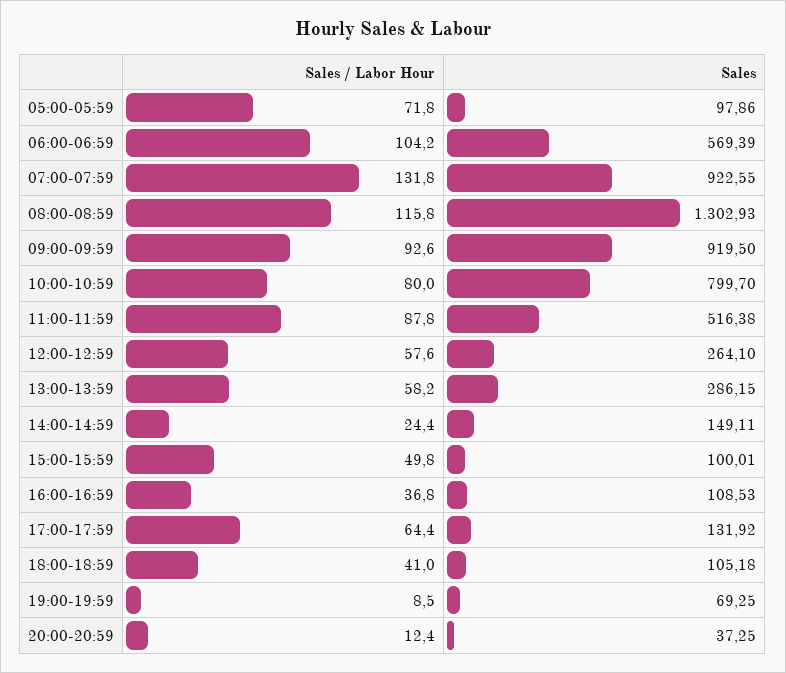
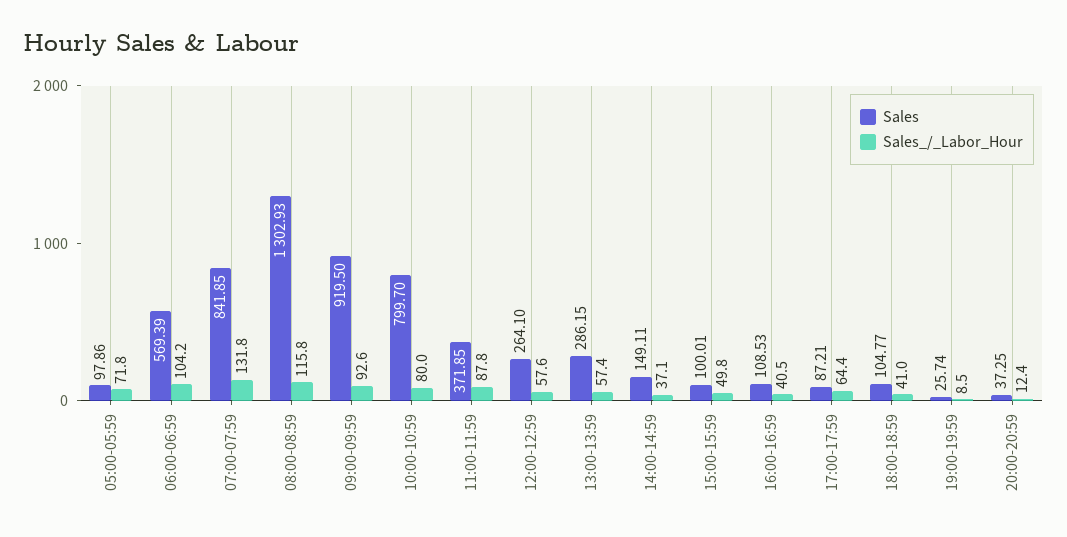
  {
    "Sales / Labor Hour": {
      "05:00-05:59": 71.8,
      "06:00-06:59": 104.2,
      "07:00-07:59": 131.8,
      "08:00-08:59": 115.8,
      "09:00-09:59": 92.6,
      "10:00-10:59": 80,
      "11:00-11:59": 87.8,
      "12:00-12:59": 57.6,
-     "13:00-13:59": 58.2,
+     "13:00-13:59": 57.4,
-     "14:00-14:59": 24.4,
+     "14:00-14:59": 37.1,
      "15:00-15:59": 49.8,
-     "16:00-16:59": 36.8,
+     "16:00-16:59": 40.5,
      "17:00-17:59": 64.4,
      "18:00-18:59": 41,
      "19:00-19:59": 8.5,
      "20:00-20:59": 12.4
    },
    "Sales": {
      "05:00-05:59": 97.86,
      "06:00-06:59": 569.39,
-     "07:00-07:59": 922.55,
+     "07:00-07:59": 841.85,
      "08:00-08:59": 1302.93,
      "09:00-09:59": 919.5,
      "10:00-10:59": 799.7,
-     "11:00-11:59": 516.38,
+     "11:00-11:59": 371.85,
      "12:00-12:59": 264.1,
      "13:00-13:59": 286.15,
      "14:00-14:59": 149.11,
      "15:00-15:59": 100.01,
      "16:00-16:59": 108.53,
-     "17:00-17:59": 131.92,
+     "17:00-17:59": 87.21,
-     "18:00-18:59": 105.18,
+     "18:00-18:59": 104.77,
-     "19:00-19:59": 69.25,
+     "19:00-19:59": 25.74,
      "20:00-20:59": 37.25
    }
  }

